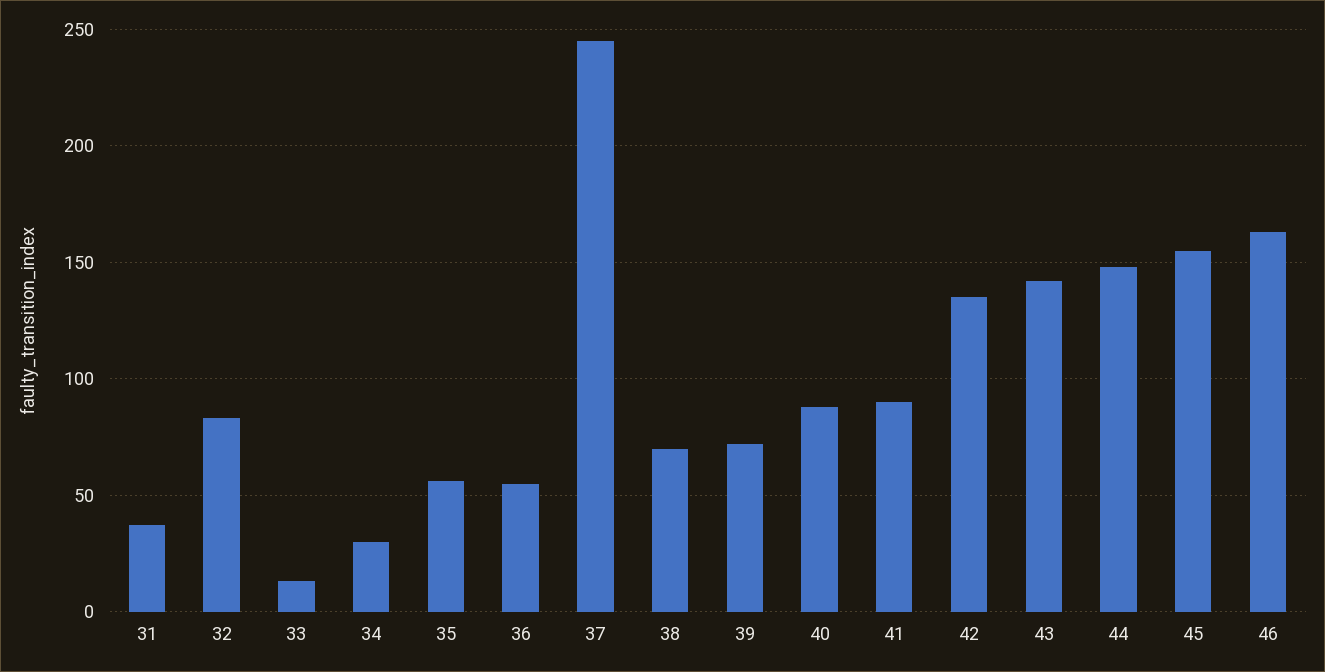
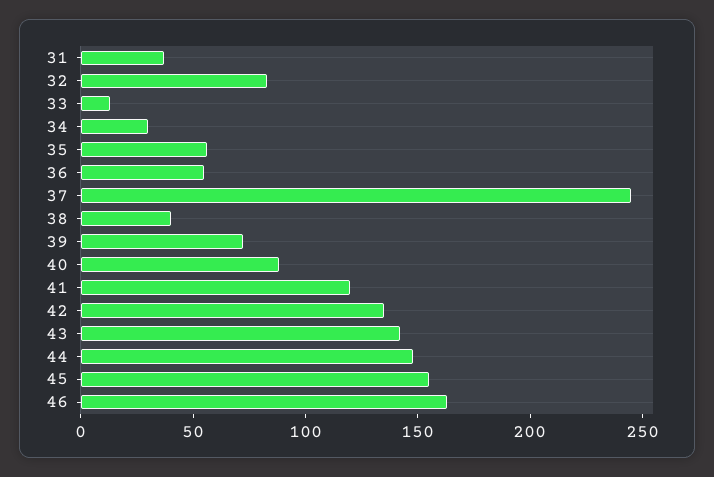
  {
    "31": 35,
    "32": 85,
    "33": 15,
    "34": 30,
    "35": 55,
    "36": 55,
    "37": 245,
-   "38": 70,
+   "38": 40,
    "39": 70,
    "40": 90,
-   "41": 90,
+   "41": 120,
    "42": 135,
    "43": 140,
    "44": 150,
    "45": 155,
    "46": 165
  }

